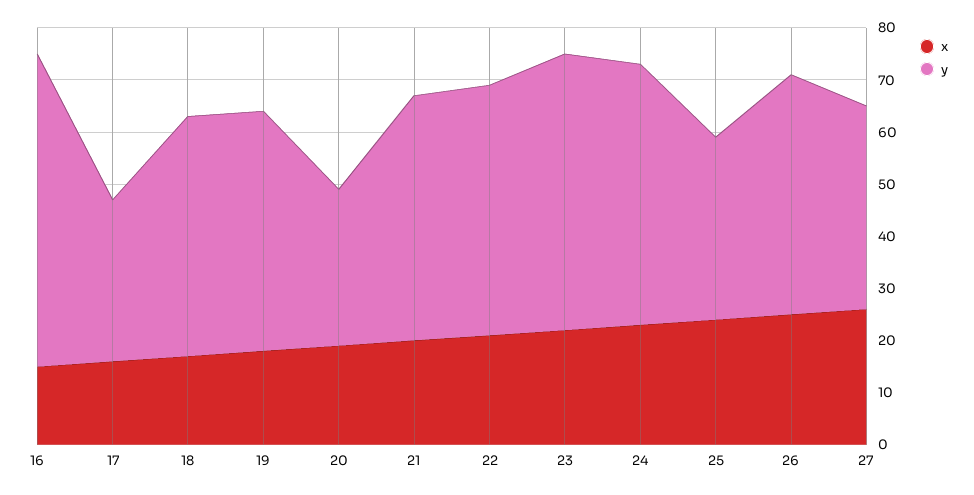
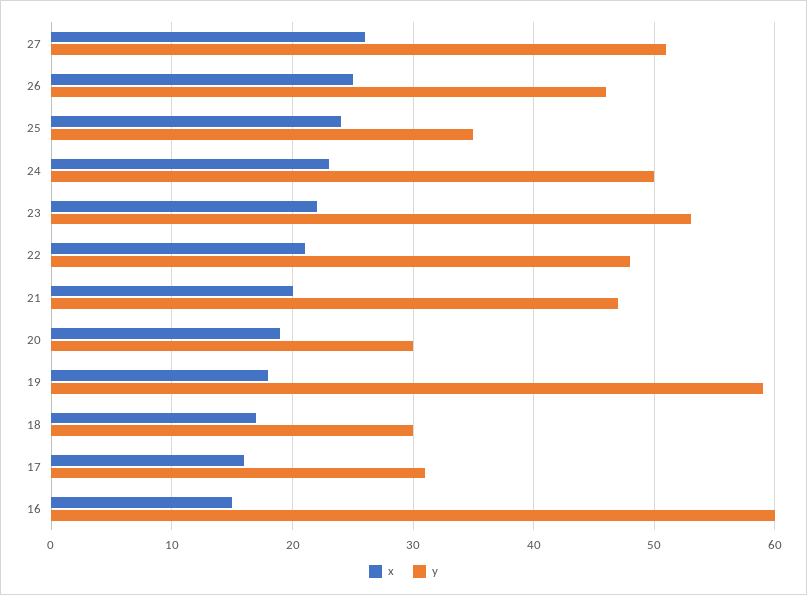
  {
    "x": {
      "16": 15,
      "17": 16,
      "18": 17,
      "19": 18,
      "20": 19,
      "21": 20,
      "22": 21,
      "23": 22,
      "24": 23,
      "25": 24,
      "26": 25,
      "27": 26
    },
    "y": {
      "16": 60,
      "17": 31,
-     "18": 45,
+     "18": 30,
-     "19": 45,
+     "19": 59,
      "20": 30,
      "21": 47,
      "22": 48,
      "23": 53,
      "24": 50,
      "25": 35,
      "26": 46,
-     "27": 40
+     "27": 51
    }
  }

